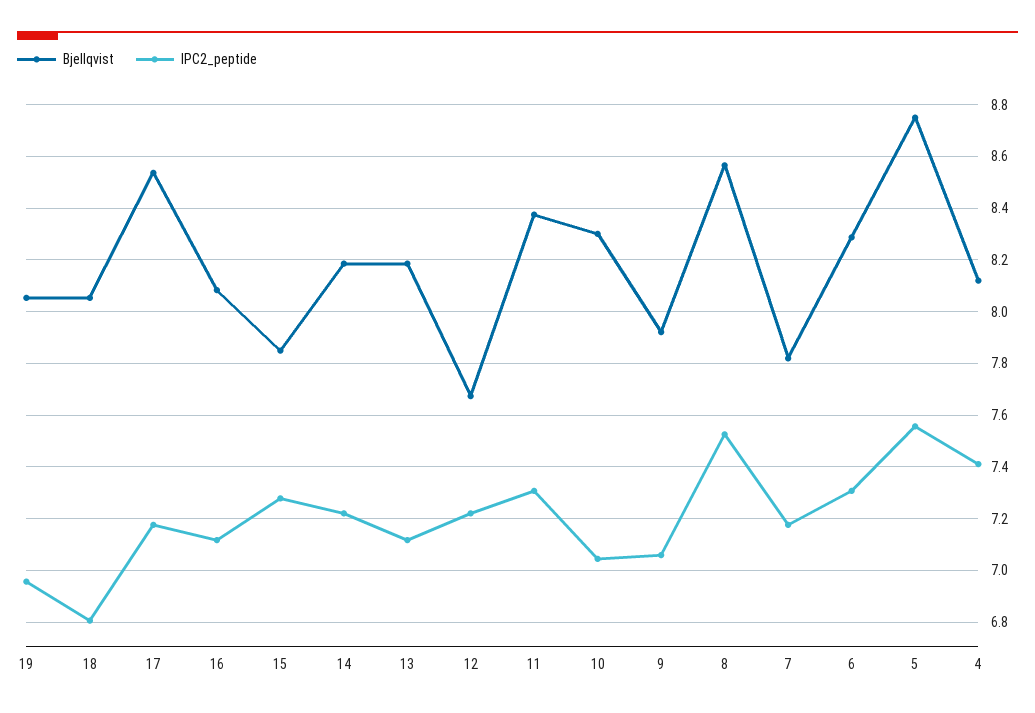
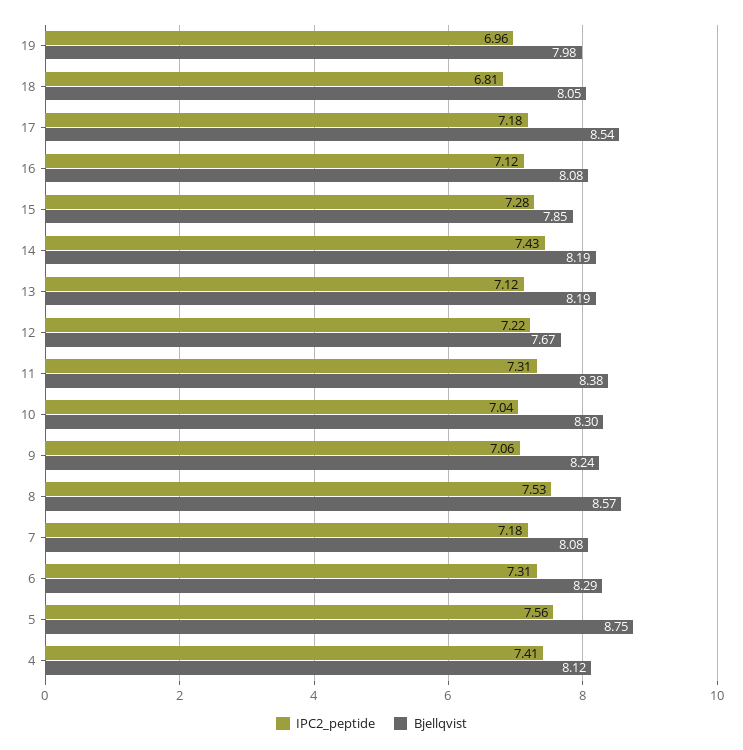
  {
    "Bjellqvist": {
-     "19": 8.05,
+     "19": 7.98,
      "18": 8.05,
      "17": 8.54,
      "16": 8.08,
      "15": 7.85,
      "14": 8.19,
      "13": 8.19,
      "12": 7.67,
      "11": 8.38,
      "10": 8.3,
-     "9": 7.925,
+     "9": 8.24,
      "8": 8.57,
-     "7": 7.825,
+     "7": 8.08,
      "6": 8.29,
      "5": 8.75,
      "4": 8.12
    },
    "IPC2_peptide": {
      "19": 6.96,
      "18": 6.81,
      "17": 7.18,
      "16": 7.12,
      "15": 7.28,
-     "14": 7.225,
+     "14": 7.43,
      "13": 7.12,
      "12": 7.22,
      "11": 7.31,
      "10": 7.04,
      "9": 7.06,
      "8": 7.53,
      "7": 7.18,
      "6": 7.31,
      "5": 7.56,
      "4": 7.41
    }
  }

